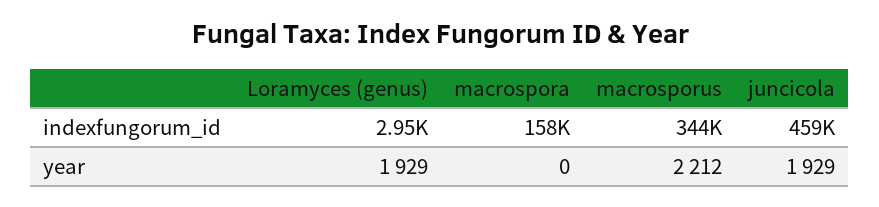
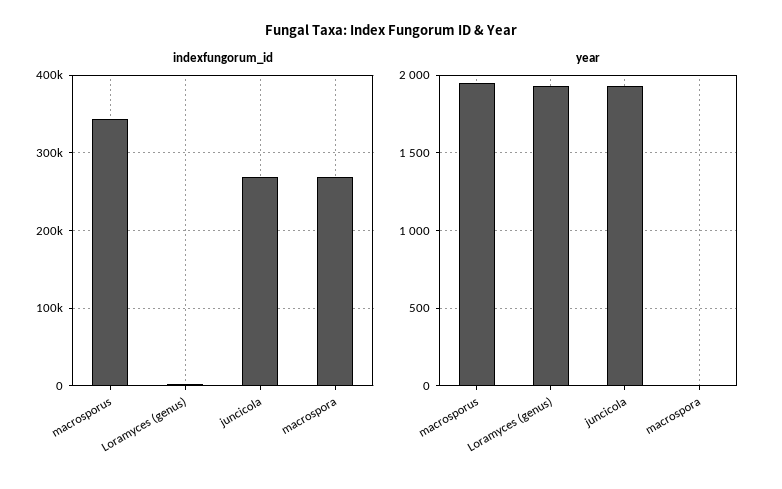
  {
    "indexfungorum_id": {
      "Loramyces (genus)": 2950,
-     "macrospora": 158000,
+     "macrospora": 270000,
      "macrosporus": 344000,
-     "juncicola": 459000
+     "juncicola": 270000
    },
    "year": {
      "Loramyces (genus)": 1929,
      "macrospora": 0,
-     "macrosporus": 2212,
+     "macrosporus": 1950,
      "juncicola": 1929
    }
  }

